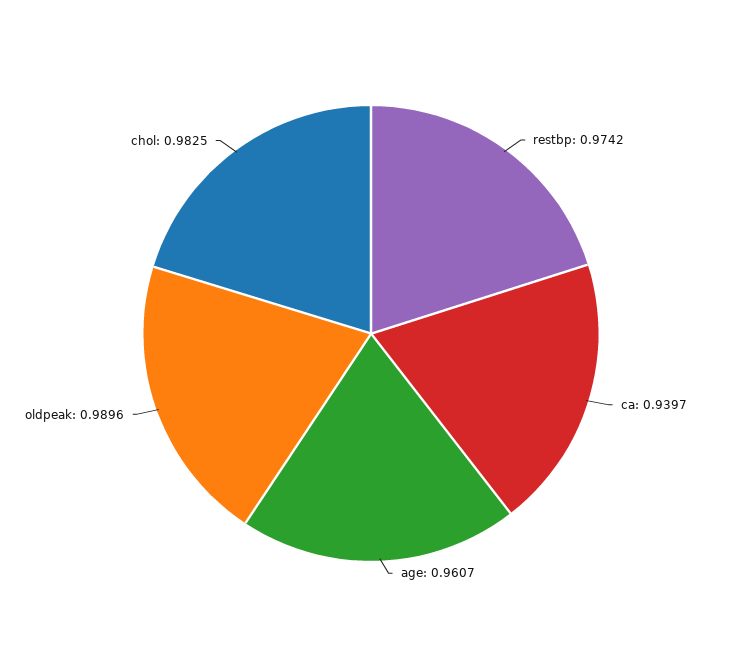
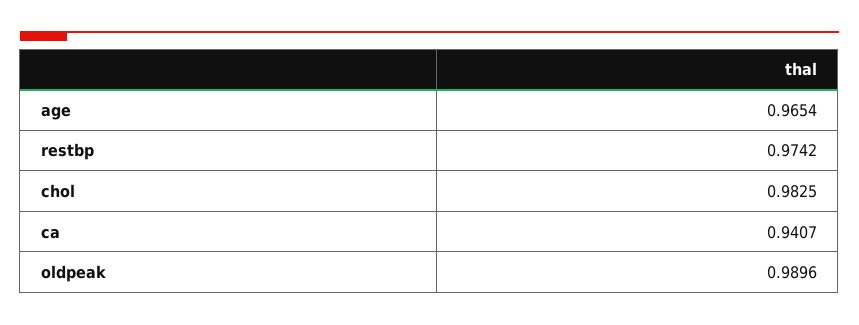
  {
    "restbp": 0.9742,
-   "ca": 0.9397,
+   "ca": 0.9407,
-   "age": 0.9607,
+   "age": 0.9654,
    "oldpeak": 0.9896,
    "chol": 0.9825
  }

